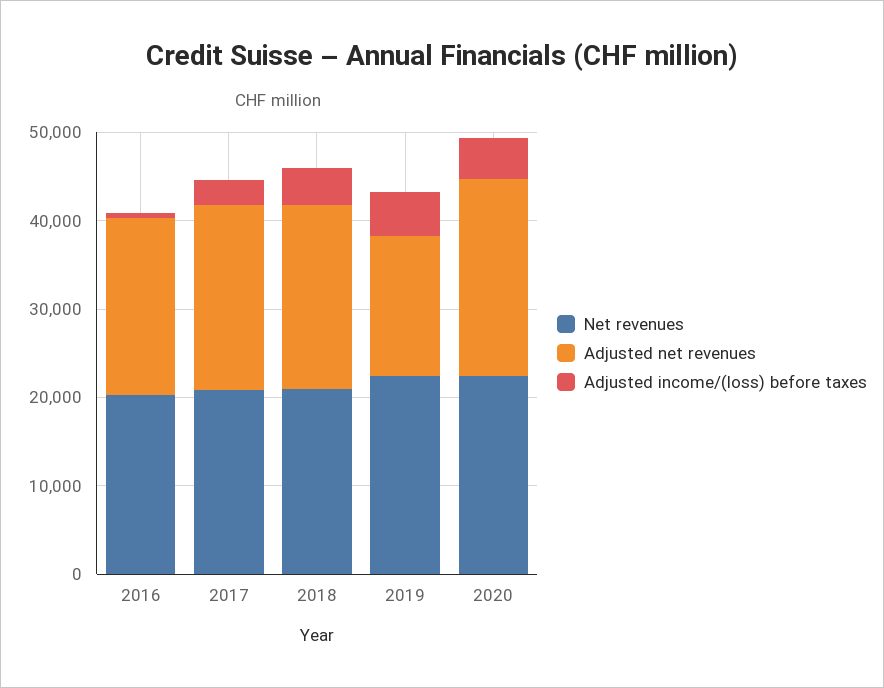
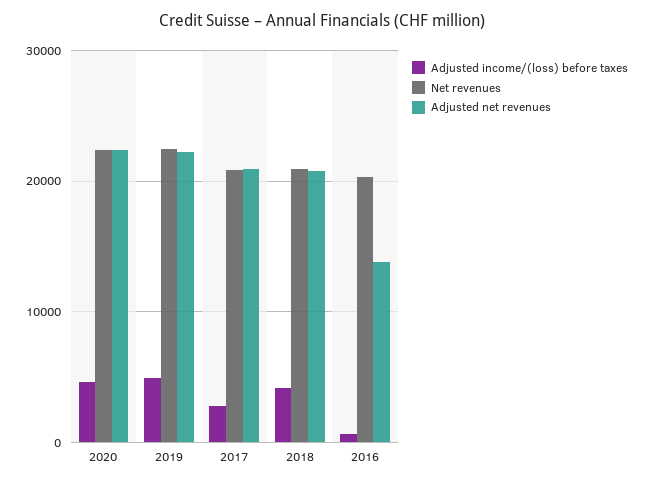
  {
    "Net revenues": {
      "2016": 20000,
      "2017": 21000,
      "2018": 21000,
      "2019": 22000,
      "2020": 22000
    },
    "Adjusted net revenues": {
-     "2016": 20000,
+     "2016": 14000,
      "2017": 21000,
      "2018": 21000,
-     "2019": 16000,
+     "2019": 22000,
      "2020": 22000
    },
    "Adjusted income/(loss) before taxes": {
      "2016": 1000,
      "2017": 3000,
      "2018": 4000,
      "2019": 5000,
      "2020": 5000
    }
  }

